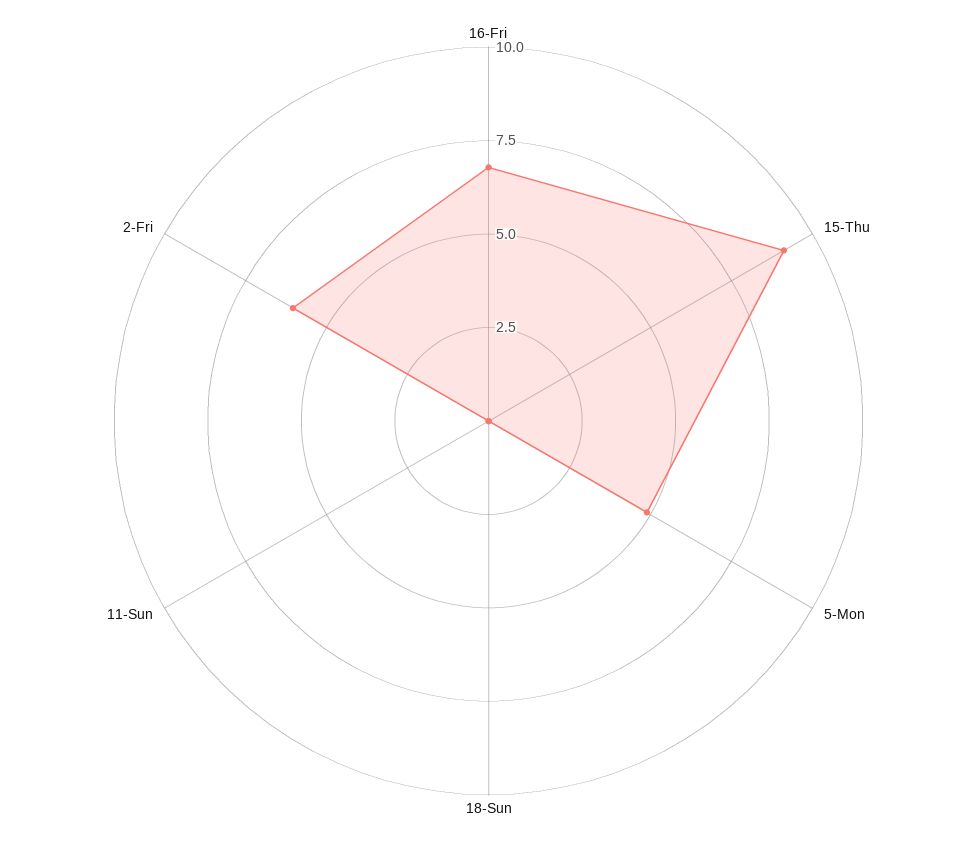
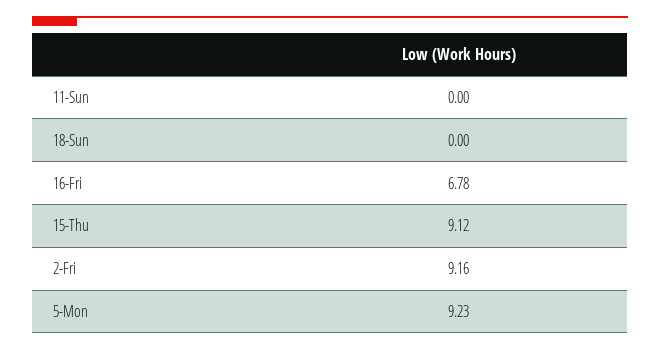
  {
    "16-Fri": 6.78,
    "15-Thu": 9.12,
-   "5-Mon": 5,
+   "5-Mon": 9.23,
    "18-Sun": 0,
    "11-Sun": 0,
-   "2-Fri": 6
+   "2-Fri": 9.16
  }

